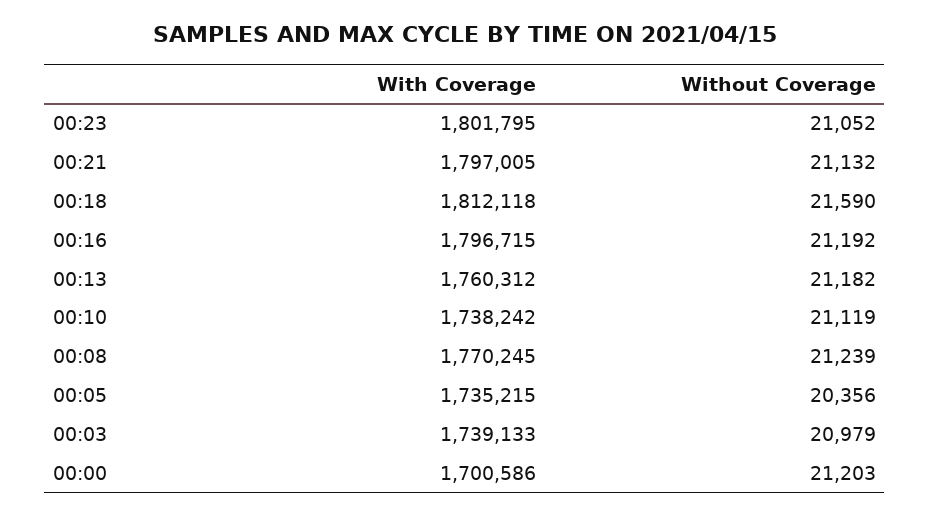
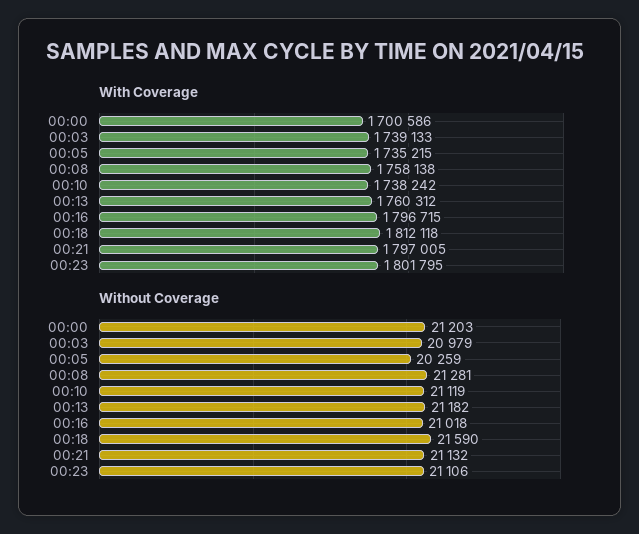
  {
    "With Coverage": {
      "00:23": 1801795,
      "00:21": 1797005,
      "00:18": 1812118,
      "00:16": 1796715,
      "00:13": 1760312,
      "00:10": 1738242,
-     "00:08": 1770245,
+     "00:08": 1758138,
      "00:05": 1735215,
      "00:03": 1739133,
      "00:00": 1700586
    },
    "Without Coverage": {
-     "00:23": 21052,
+     "00:23": 21106,
      "00:21": 21132,
      "00:18": 21590,
-     "00:16": 21192,
+     "00:16": 21018,
      "00:13": 21182,
      "00:10": 21119,
-     "00:08": 21239,
+     "00:08": 21281,
-     "00:05": 20356,
+     "00:05": 20259,
      "00:03": 20979,
      "00:00": 21203
    }
  }

